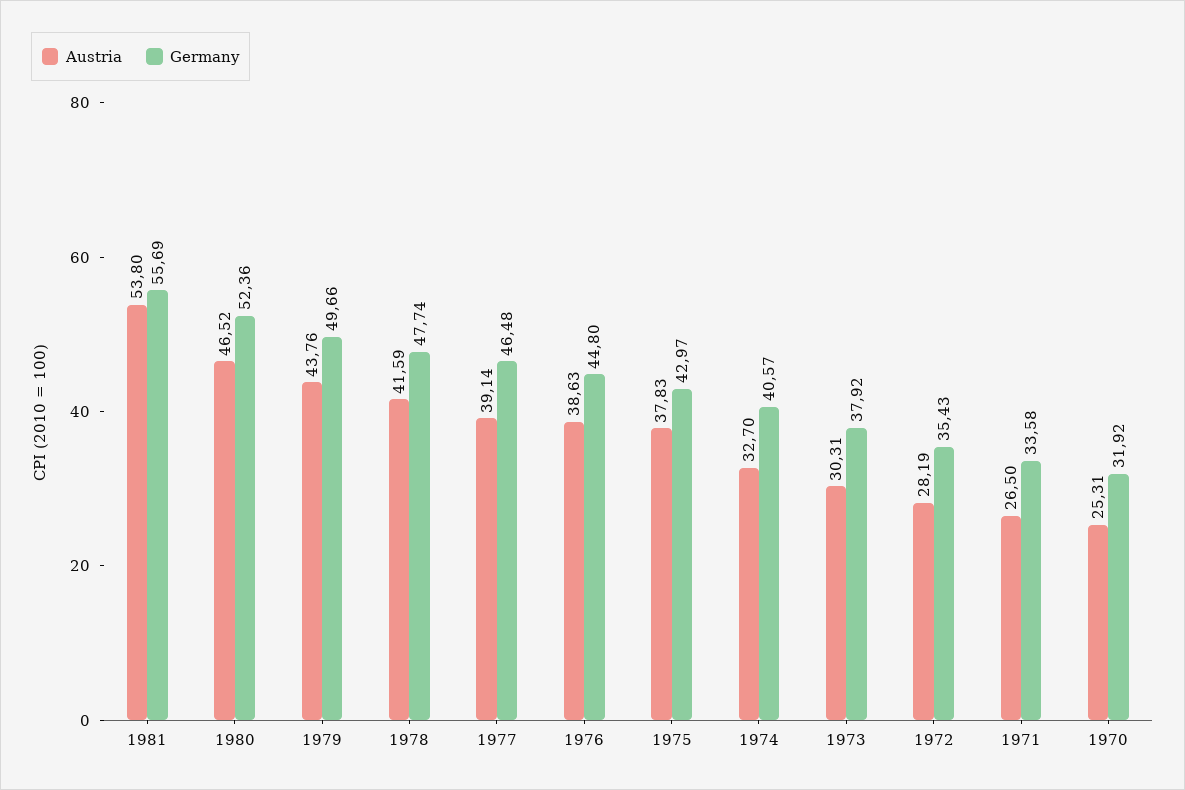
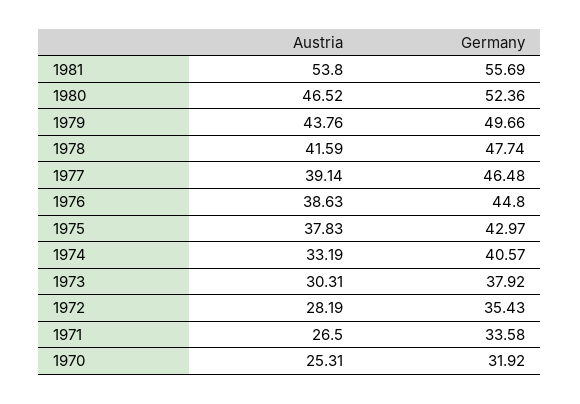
  {
    "Austria": {
      "1981": 53.8,
      "1980": 46.52,
      "1979": 43.76,
      "1978": 41.59,
      "1977": 39.14,
      "1976": 38.63,
      "1975": 37.83,
-     "1974": 32.7,
+     "1974": 33.19,
      "1973": 30.31,
      "1972": 28.19,
      "1971": 26.5,
      "1970": 25.31
    },
    "Germany": {
      "1981": 55.69,
      "1980": 52.36,
      "1979": 49.66,
      "1978": 47.74,
      "1977": 46.48,
      "1976": 44.8,
      "1975": 42.97,
      "1974": 40.57,
      "1973": 37.92,
      "1972": 35.43,
      "1971": 33.58,
      "1970": 31.92
    }
  }

